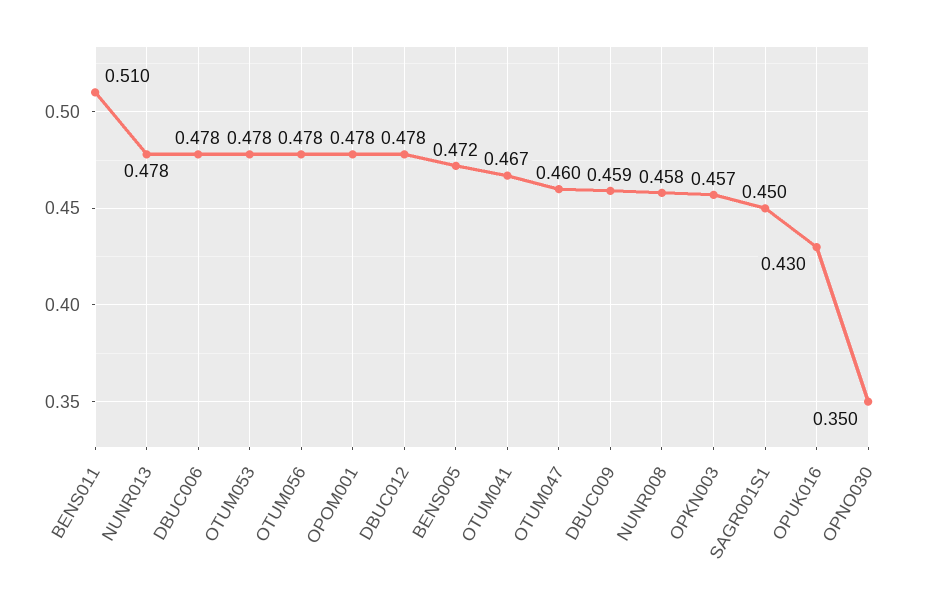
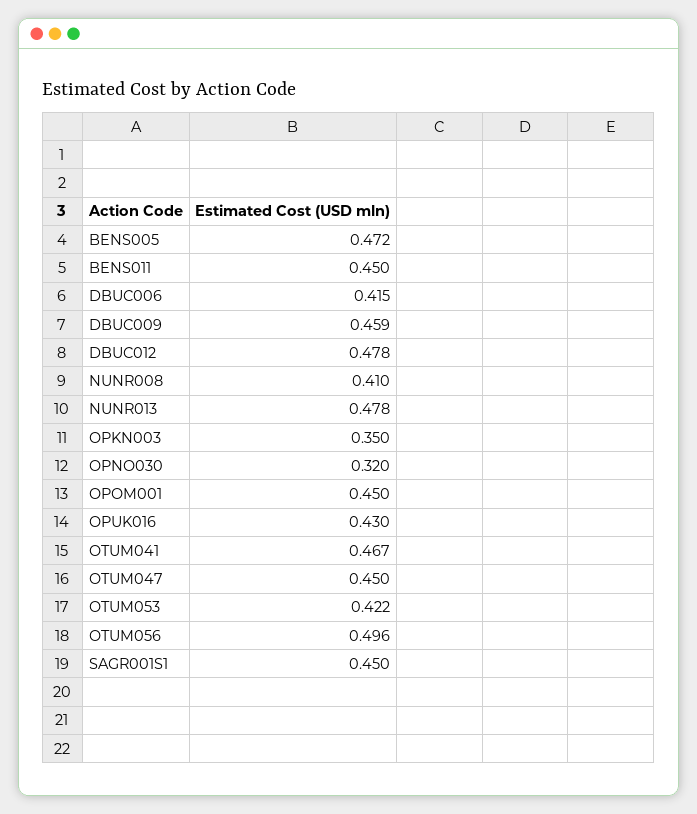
  {
-   "BENS011": 0.51,
+   "BENS011": 0.45,
    "NUNR013": 0.478,
-   "DBUC006": 0.478,
+   "DBUC006": 0.415,
-   "OTUM053": 0.478,
+   "OTUM053": 0.422,
-   "OTUM056": 0.478,
+   "OTUM056": 0.496,
-   "OPOM001": 0.478,
+   "OPOM001": 0.45,
    "DBUC012": 0.478,
    "BENS005": 0.472,
    "OTUM041": 0.467,
-   "OTUM047": 0.46,
+   "OTUM047": 0.45,
    "DBUC009": 0.459,
-   "NUNR008": 0.458,
+   "NUNR008": 0.41,
-   "OPKN003": 0.457,
+   "OPKN003": 0.35,
    "SAGR001S1": 0.45,
    "OPUK016": 0.43,
-   "OPNO030": 0.35
+   "OPNO030": 0.32
  }

